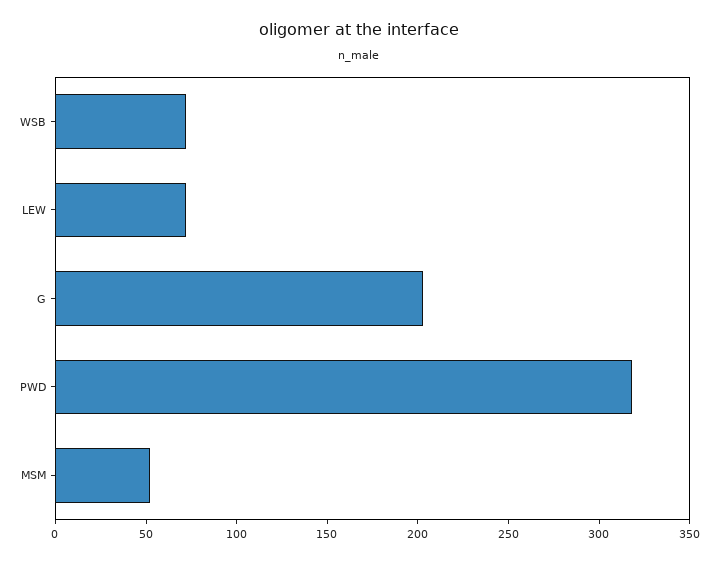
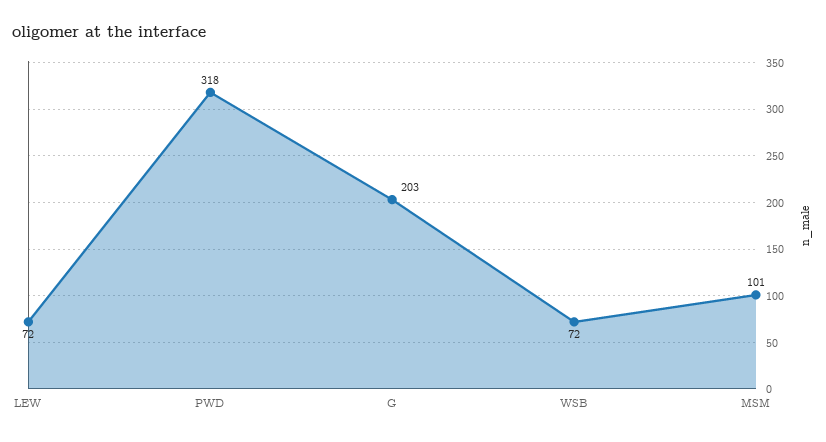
  {
    "WSB": 72,
    "LEW": 72,
    "G": 203,
    "PWD": 318,
-   "MSM": 50
+   "MSM": 101
  }

